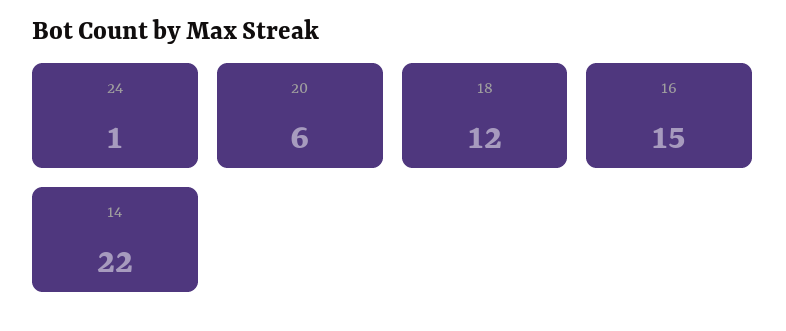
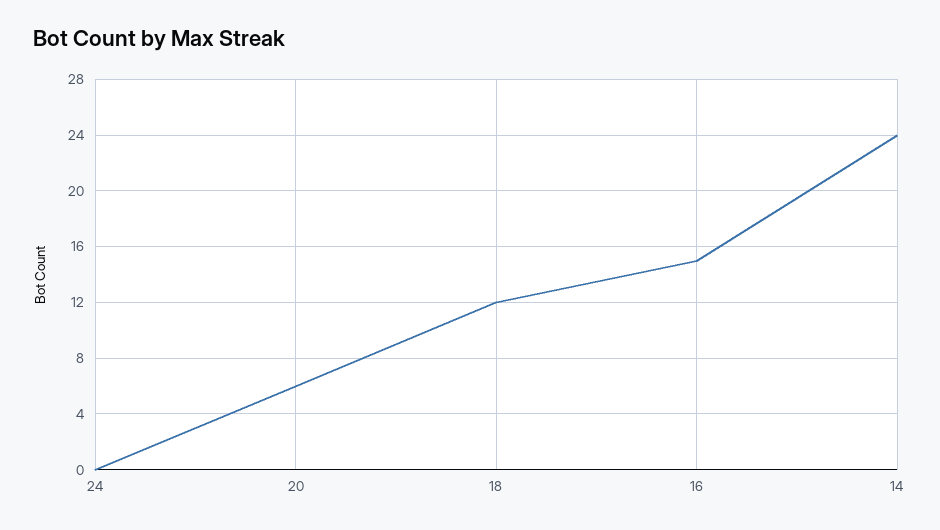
  {
-   "24": 1,
+   "24": 0,
    "20": 6,
    "18": 12,
    "16": 15,
-   "14": 22
+   "14": 24
  }

